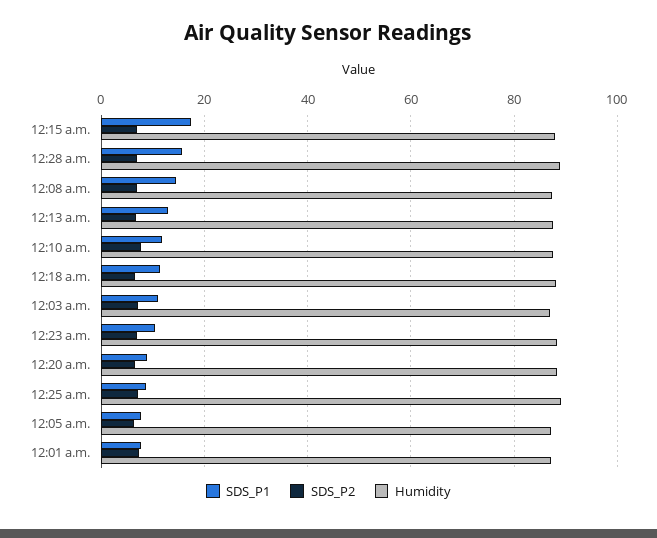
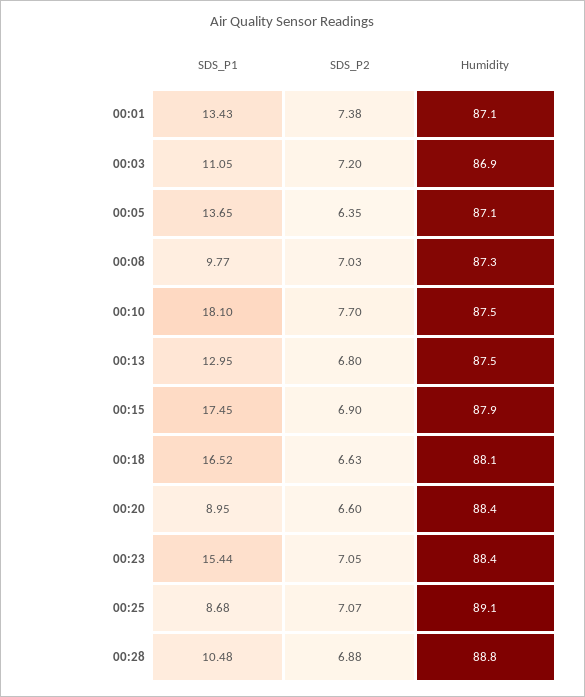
  {
    "SDS_P1": {
      "12:15 a.m.": 17.45,
-     "12:28 a.m.": 16,
+     "12:28 a.m.": 10.48,
-     "12:08 a.m.": 14,
+     "12:08 a.m.": 9.77,
      "12:13 a.m.": 12.95,
-     "12:10 a.m.": 12,
+     "12:10 a.m.": 18.1,
-     "12:18 a.m.": 12,
+     "12:18 a.m.": 16.52,
      "12:03 a.m.": 11.05,
-     "12:23 a.m.": 10,
+     "12:23 a.m.": 15.44,
      "12:20 a.m.": 8.95,
      "12:25 a.m.": 8.68,
-     "12:05 a.m.": 8,
+     "12:05 a.m.": 13.65,
-     "12:01 a.m.": 8
+     "12:01 a.m.": 13.43
    },
    "SDS_P2": {
      "12:15 a.m.": 6.9,
      "12:28 a.m.": 6.88,
      "12:08 a.m.": 7.03,
      "12:13 a.m.": 6.8,
      "12:10 a.m.": 7.7,
      "12:18 a.m.": 6.63,
      "12:03 a.m.": 7.2,
      "12:23 a.m.": 7.05,
      "12:20 a.m.": 6.6,
      "12:25 a.m.": 7.07,
      "12:05 a.m.": 6.35,
      "12:01 a.m.": 7.38
    },
    "Humidity": {
      "12:15 a.m.": 87.9,
      "12:28 a.m.": 88.8,
      "12:08 a.m.": 87.3,
      "12:13 a.m.": 87.5,
      "12:10 a.m.": 87.5,
      "12:18 a.m.": 88.1,
      "12:03 a.m.": 86.9,
      "12:23 a.m.": 88.4,
      "12:20 a.m.": 88.4,
      "12:25 a.m.": 89.1,
      "12:05 a.m.": 87.1,
      "12:01 a.m.": 87.1
    }
  }

